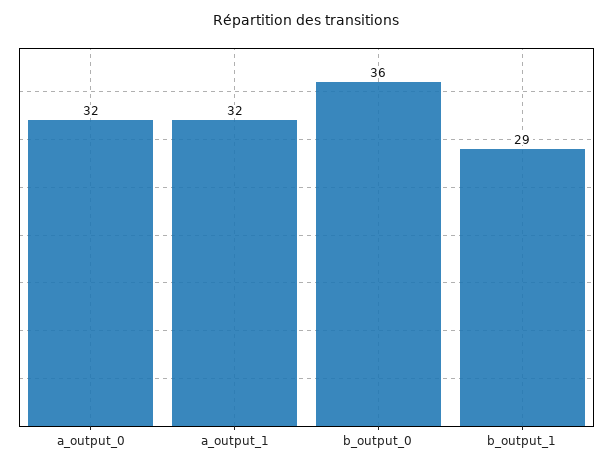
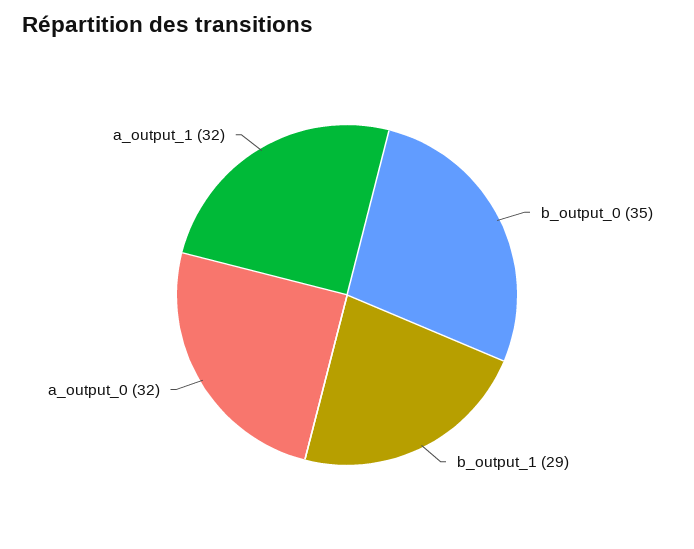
  {
    "a_output_0": 32,
    "a_output_1": 32,
-   "b_output_0": 36,
+   "b_output_0": 35,
    "b_output_1": 29
  }

